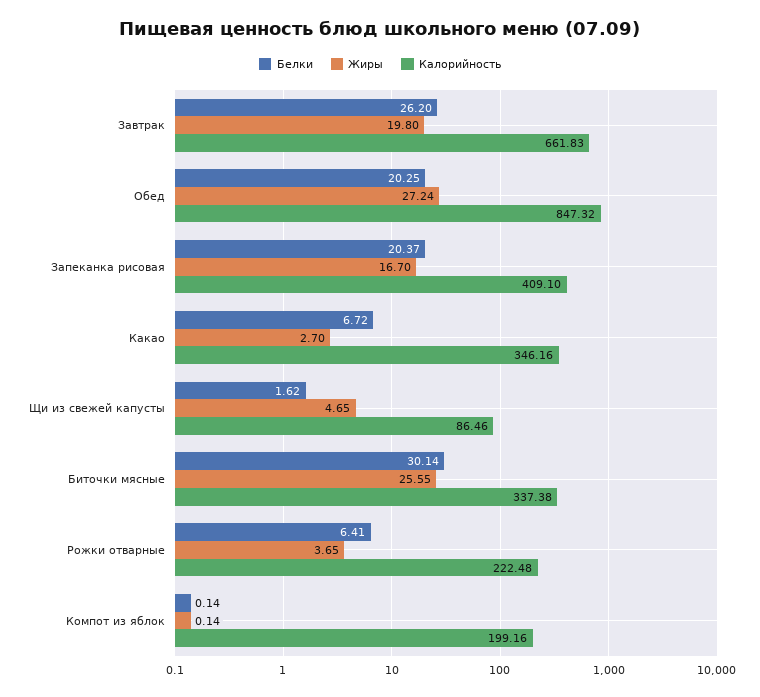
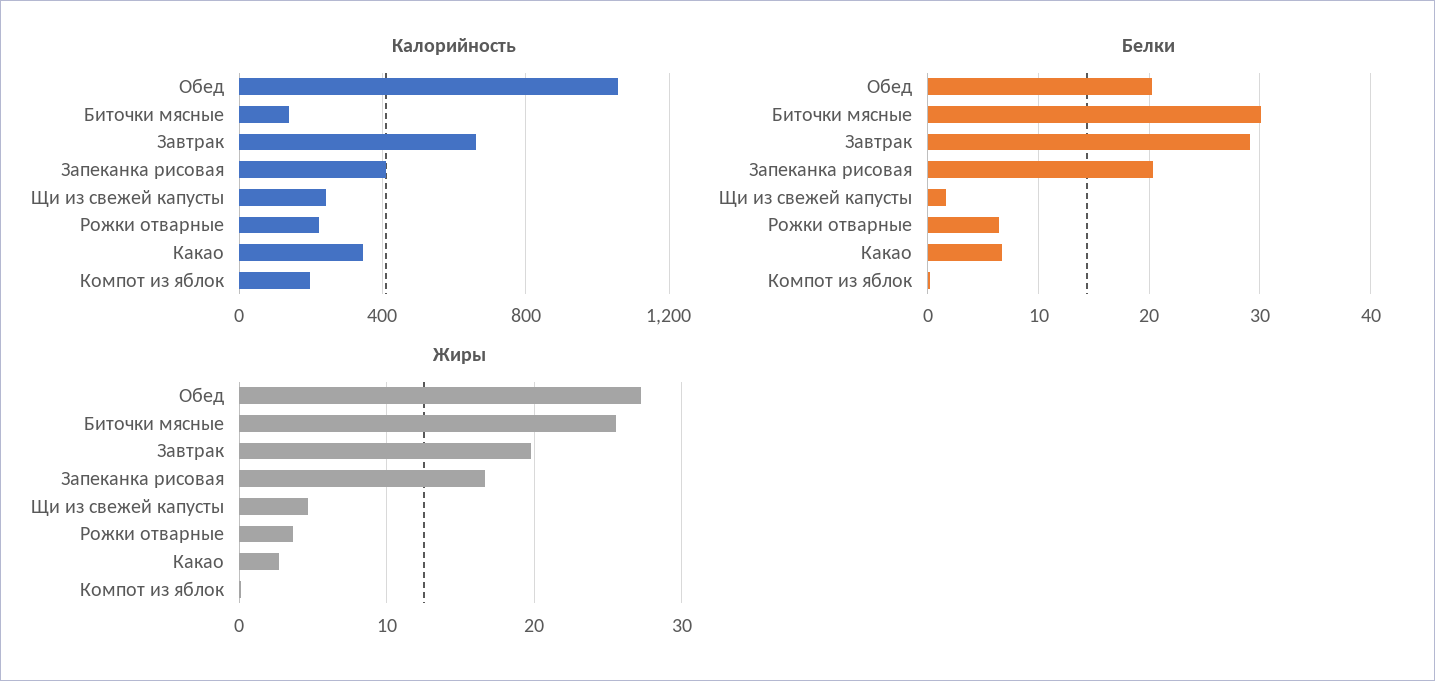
  {
    "Белки": {
-     "Завтрак": 26.2,
+     "Завтрак": 29,
      "Обед": 20.25,
      "Запеканка рисовая": 20.37,
      "Какао": 6.72,
      "Щи из свежей капусты": 1.62,
      "Биточки мясные": 30.14,
      "Рожки отварные": 6.41,
      "Компот из яблок": 0.14
    },
    "Жиры": {
      "Завтрак": 19.8,
      "Обед": 27.24,
      "Запеканка рисовая": 16.7,
      "Какао": 2.7,
      "Щи из свежей капусты": 4.65,
      "Биточки мясные": 25.55,
      "Рожки отварные": 3.65,
      "Компот из яблок": 0.14
    },
    "Калорийность": {
      "Завтрак": 661.83,
-     "Обед": 847.32,
+     "Обед": 1050,
      "Запеканка рисовая": 409.1,
      "Какао": 346.16,
-     "Щи из свежей капусты": 86.46,
+     "Щи из свежей капусты": 250,
-     "Биточки мясные": 337.38,
+     "Биточки мясные": 150,
      "Рожки отварные": 222.48,
      "Компот из яблок": 199.16
    }
  }

